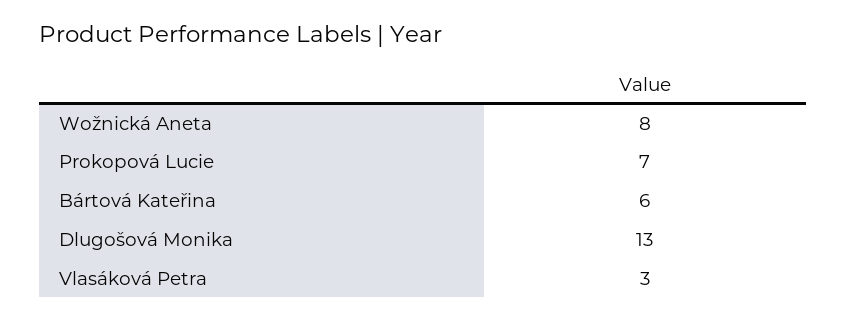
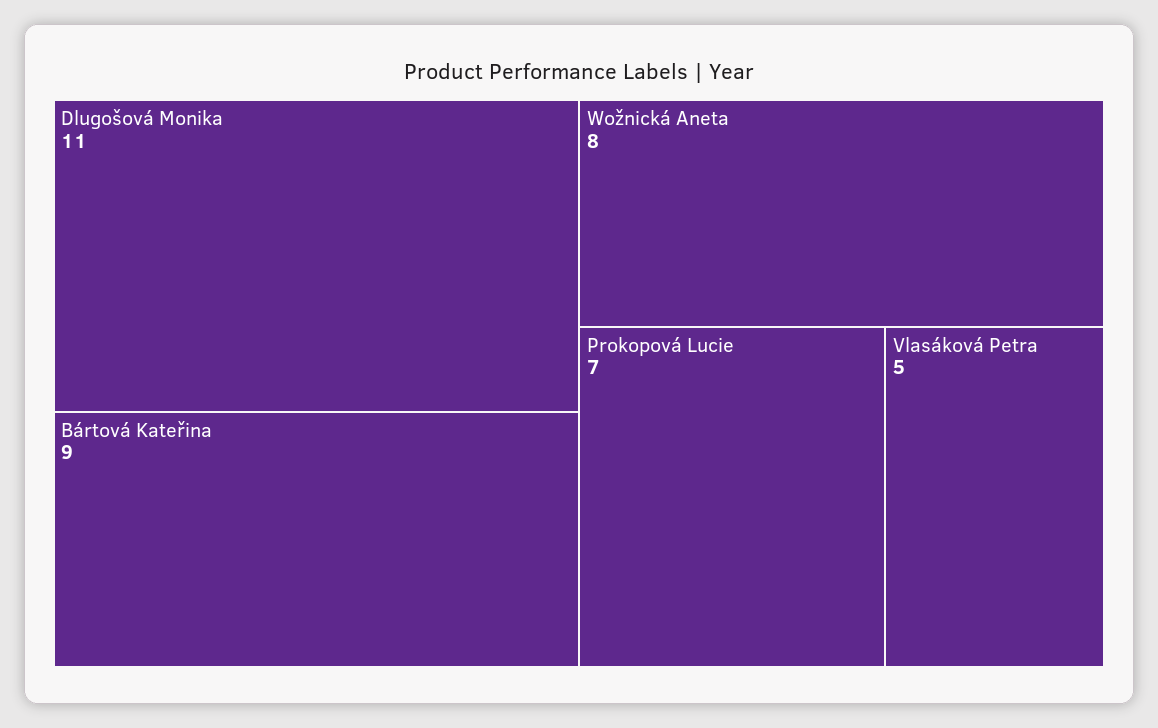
  {
    "Wožnická Aneta": 8,
    "Prokopová Lucie": 7,
-   "Bártová Kateřina": 6,
+   "Bártová Kateřina": 9,
-   "Dlugošová Monika": 13,
+   "Dlugošová Monika": 11,
-   "Vlasáková Petra": 3
+   "Vlasáková Petra": 5
  }

